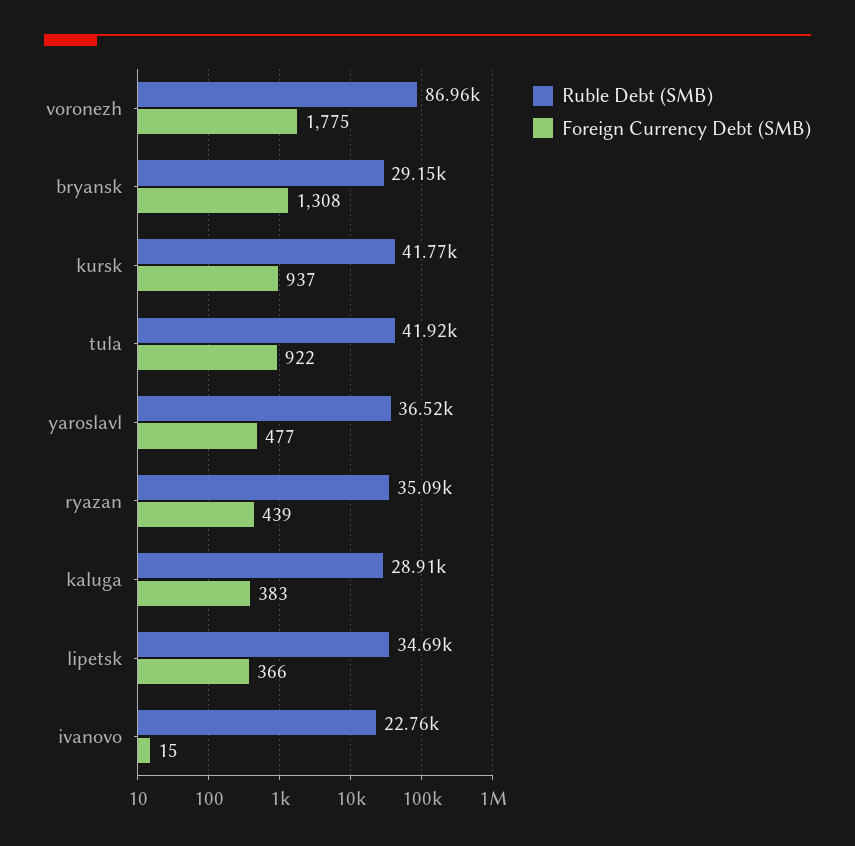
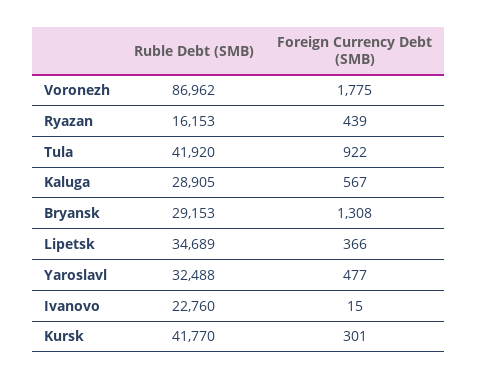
  {
    "Ruble Debt (SMB)": {
      "voronezh": 86962,
      "bryansk": 29153,
      "kursk": 41770,
      "tula": 41920,
-     "yaroslavl": 36520,
+     "yaroslavl": 32488,
-     "ryazan": 35090,
+     "ryazan": 16153,
      "kaluga": 28905,
      "lipetsk": 34689,
      "ivanovo": 22760
    },
    "Foreign Currency Debt (SMB)": {
      "voronezh": 1775,
      "bryansk": 1308,
-     "kursk": 937,
+     "kursk": 301,
      "tula": 922,
      "yaroslavl": 477,
      "ryazan": 439,
-     "kaluga": 383,
+     "kaluga": 567,
      "lipetsk": 366,
      "ivanovo": 15
    }
  }

